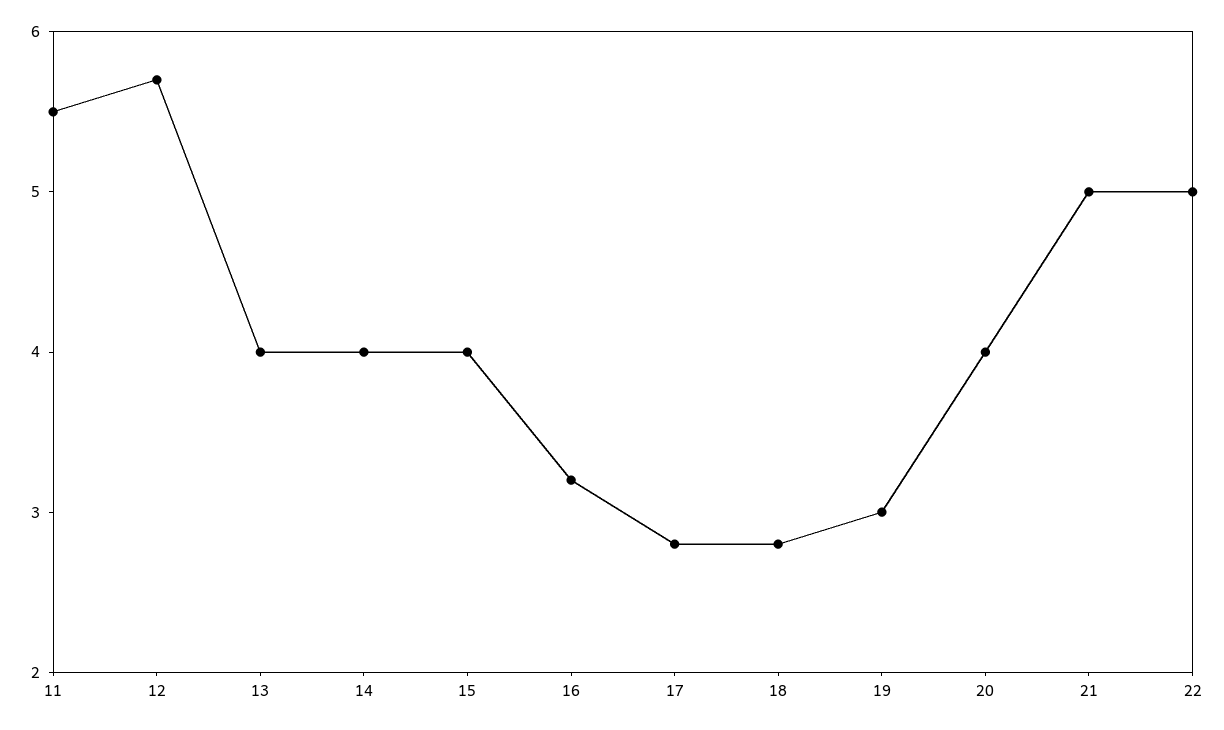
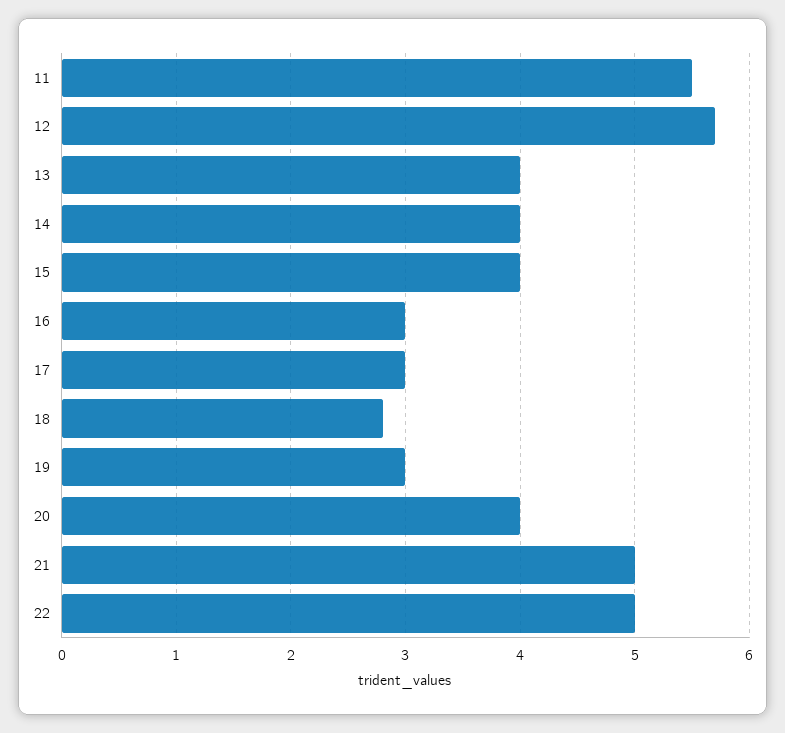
  {
    "11": 5.5,
    "12": 5.7,
    "13": 4,
    "14": 4,
    "15": 4,
-   "16": 3.2,
+   "16": 3,
-   "17": 2.8,
+   "17": 3,
    "18": 2.8,
    "19": 3,
    "20": 4,
    "21": 5,
    "22": 5
  }

